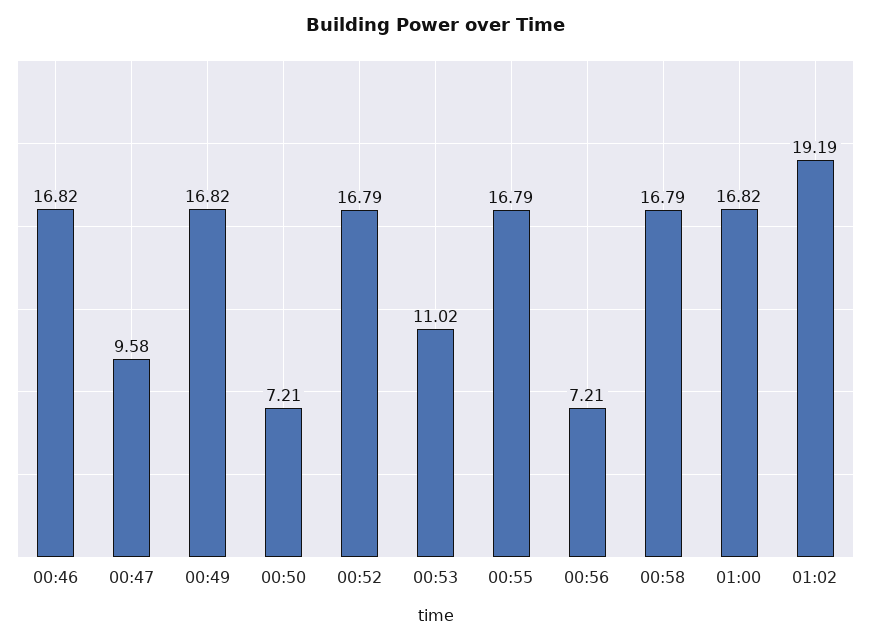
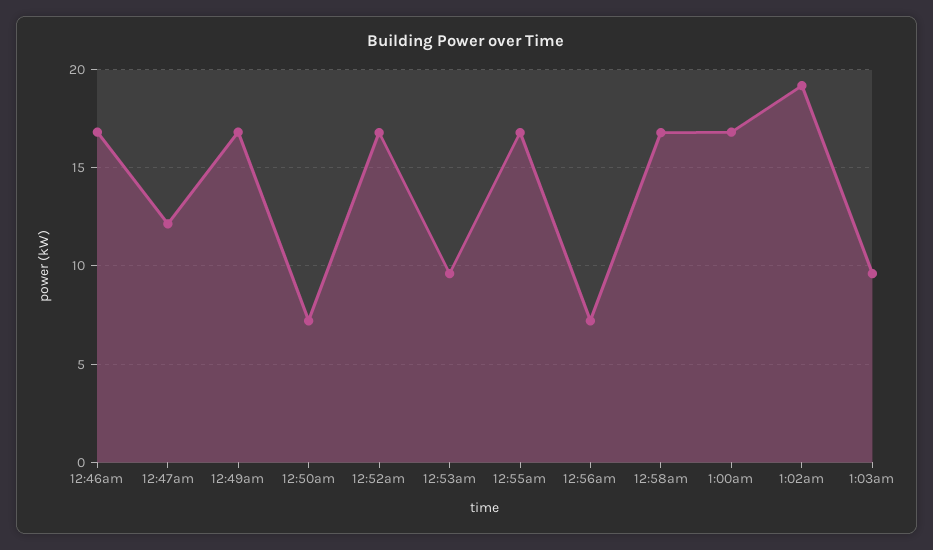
  {
    "00:46": 16.82,
-   "00:47": 9.58,
+   "00:47": 12,
    "00:49": 16.82,
    "00:50": 7.21,
    "00:52": 16.79,
-   "00:53": 11.02,
+   "00:53": 9.5,
    "00:55": 16.79,
    "00:56": 7.21,
    "00:58": 16.79,
    "01:00": 16.82,
-   "01:02": 19.19
+   "01:02": 19.19,
+   "1:03am": 9.5
  }

